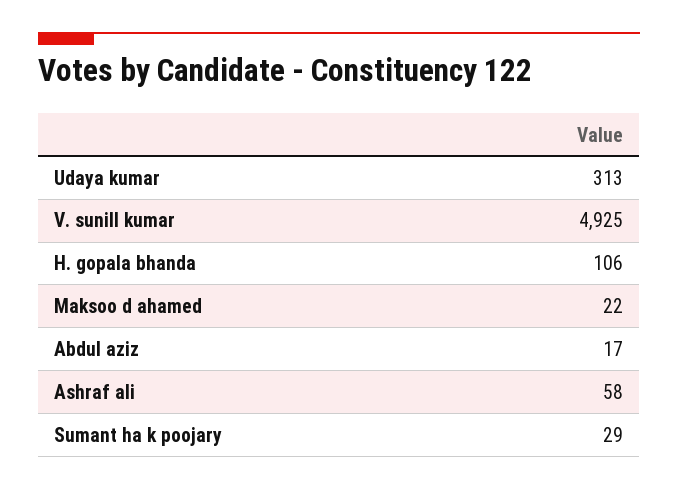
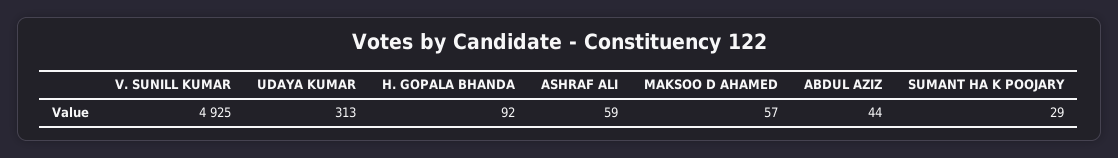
  {
    "Udaya kumar": 313,
    "V. sunill kumar": 4925,
-   "H. gopala bhanda": 106,
+   "H. gopala bhanda": 92,
-   "Maksoo d ahamed": 22,
+   "Maksoo d ahamed": 57,
-   "Abdul aziz": 17,
+   "Abdul aziz": 44,
-   "Ashraf ali": 58,
+   "Ashraf ali": 59,
    "Sumant ha k poojary": 29
  }

